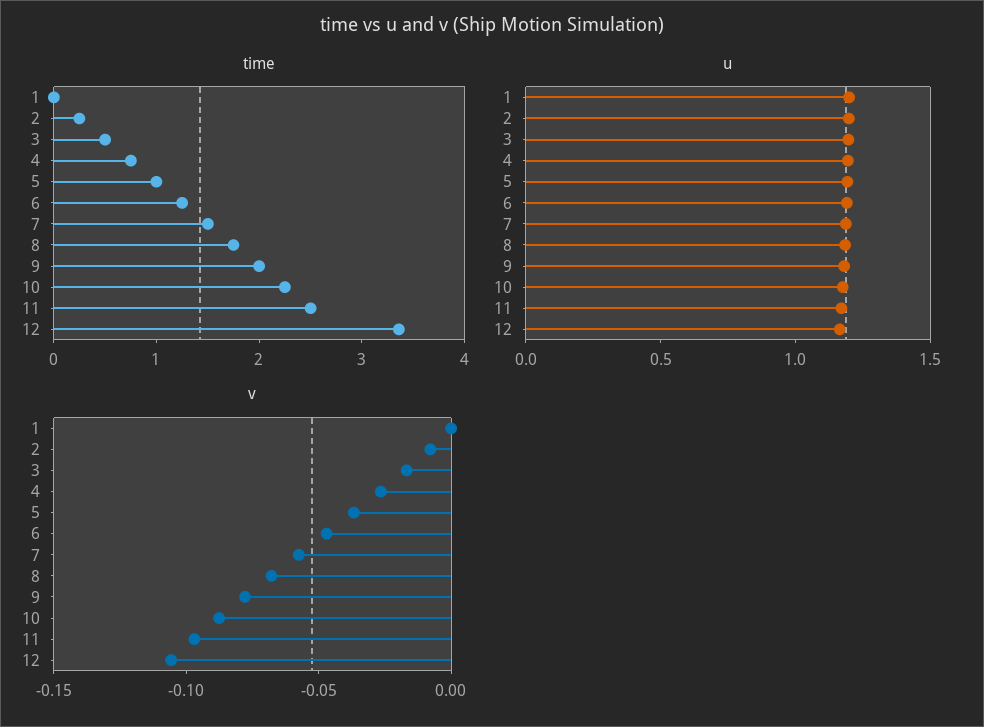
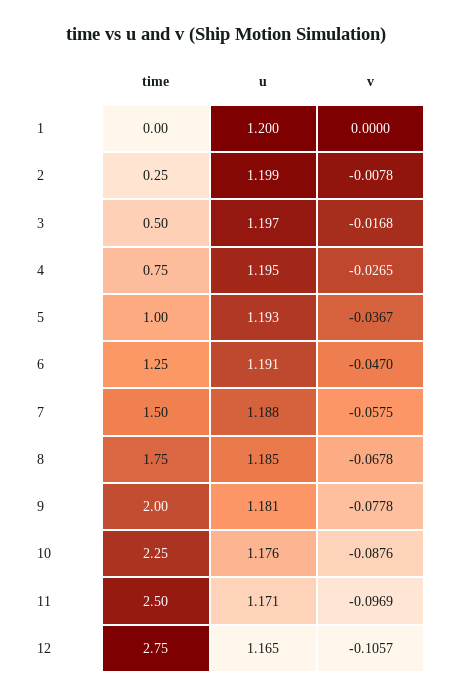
  {
    "time": {
      "1": 0,
      "2": 0.25,
      "3": 0.5,
      "4": 0.75,
      "5": 1,
      "6": 1.25,
      "7": 1.5,
      "8": 1.75,
      "9": 2,
      "10": 2.25,
      "11": 2.5,
-     "12": 3.4
+     "12": 2.75
    },
    "u": {
      "1": 1.2,
      "2": 1.199,
      "3": 1.197,
      "4": 1.195,
      "5": 1.193,
      "6": 1.191,
      "7": 1.188,
      "8": 1.185,
      "9": 1.181,
      "10": 1.176,
      "11": 1.171,
      "12": 1.165
    },
    "v": {
      "1": 0,
      "2": -0.0078,
      "3": -0.0168,
      "4": -0.0265,
      "5": -0.0367,
      "6": -0.047,
      "7": -0.0575,
      "8": -0.0678,
      "9": -0.0778,
      "10": -0.0876,
      "11": -0.0969,
      "12": -0.1057
    }
  }

